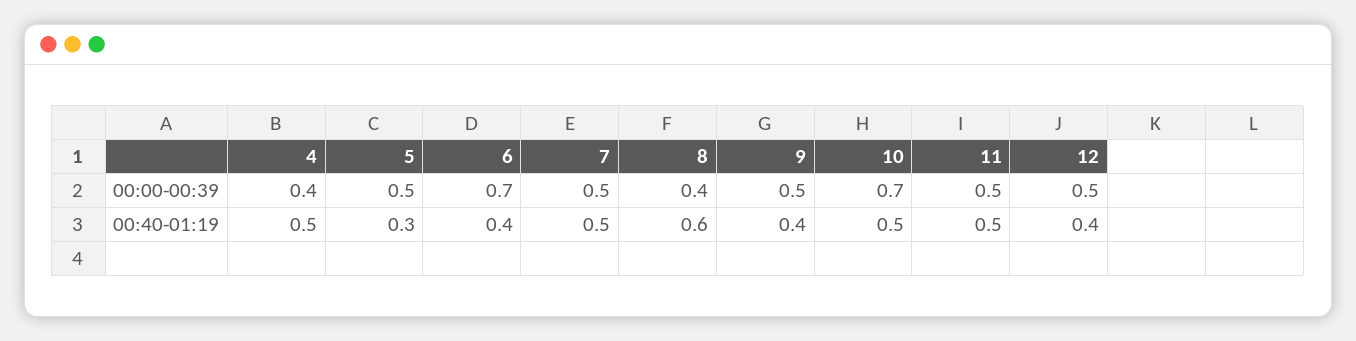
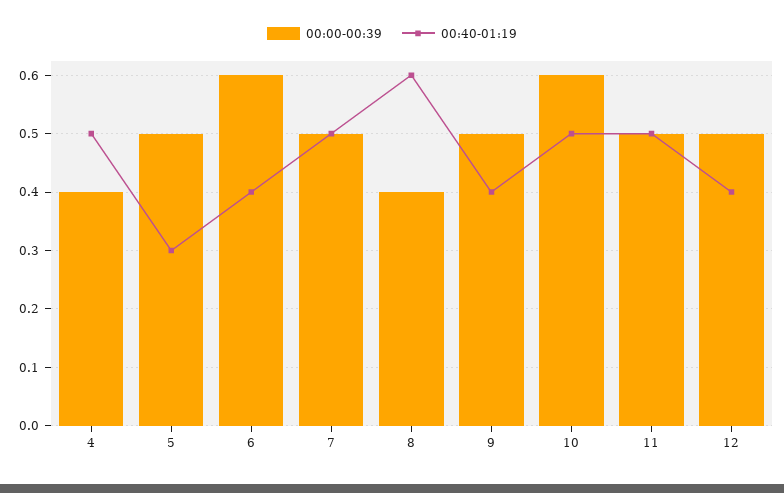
  {
    "00:00-00:39": {
      "4": 0.4,
      "5": 0.5,
-     "6": 0.7,
+     "6": 0.6,
      "7": 0.5,
      "8": 0.4,
      "9": 0.5,
-     "10": 0.7,
+     "10": 0.6,
      "11": 0.5,
      "12": 0.5
    },
    "00:40-01:19": {
      "4": 0.5,
      "5": 0.3,
      "6": 0.4,
      "7": 0.5,
      "8": 0.6,
      "9": 0.4,
      "10": 0.5,
      "11": 0.5,
      "12": 0.4
    }
  }

